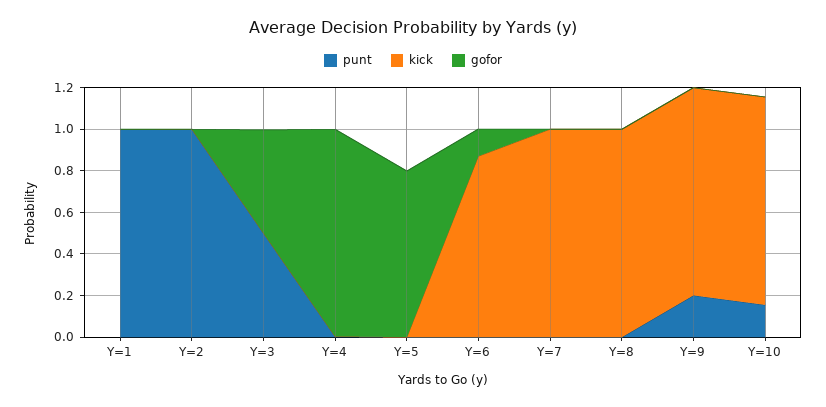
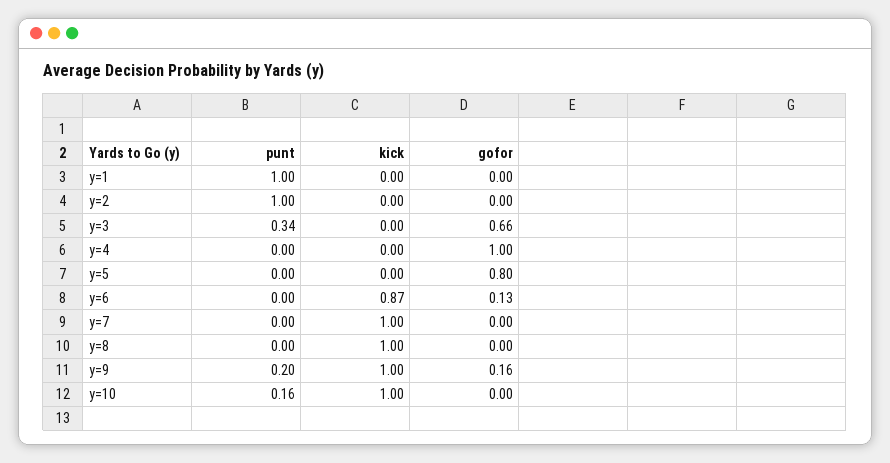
  {
    "punt": {
      "Y=1": 1,
      "Y=2": 1,
-     "Y=3": 0.5,
+     "Y=3": 0.34,
      "Y=4": 0,
      "Y=5": 0,
      "Y=6": 0,
      "Y=7": 0,
      "Y=8": 0,
      "Y=9": 0.2,
      "Y=10": 0.16
    },
    "kick": {
      "Y=1": 0,
      "Y=2": 0,
      "Y=3": 0,
      "Y=4": 0,
      "Y=5": 0,
      "Y=6": 0.87,
      "Y=7": 1,
      "Y=8": 1,
      "Y=9": 1,
      "Y=10": 1
    },
    "gofor": {
      "Y=1": 0,
      "Y=2": 0,
-     "Y=3": 0.5,
+     "Y=3": 0.66,
      "Y=4": 1,
      "Y=5": 0.8,
      "Y=6": 0.13,
      "Y=7": 0,
      "Y=8": 0,
-     "Y=9": 0,
+     "Y=9": 0.16,
      "Y=10": 0
    }
  }

